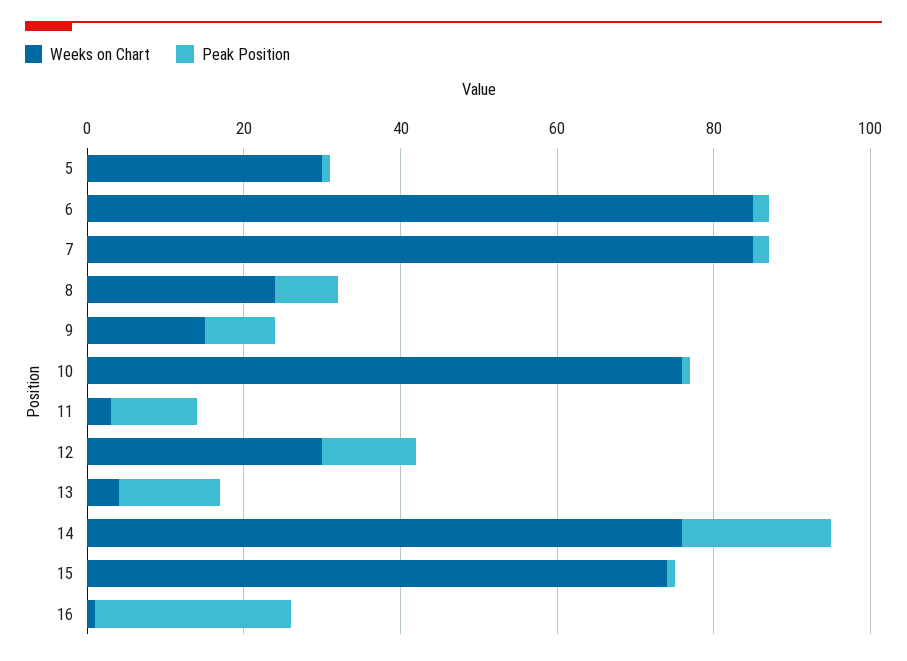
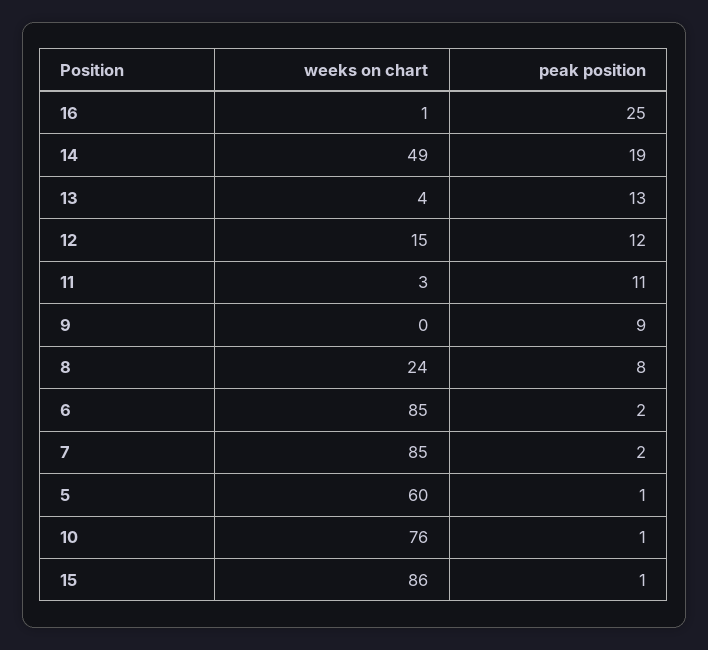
  {
    "Weeks on Chart": {
-     "5": 30,
+     "5": 60,
      "6": 85,
      "7": 85,
      "8": 24,
-     "9": 15,
+     "9": 0,
      "10": 76,
      "11": 3,
-     "12": 30,
+     "12": 15,
      "13": 4,
-     "14": 75,
+     "14": 49,
-     "15": 75,
+     "15": 86,
      "16": 1
    },
    "Peak Position": {
      "5": 1,
      "6": 2,
      "7": 2,
      "8": 8,
      "9": 9,
      "10": 1,
      "11": 11,
      "12": 12,
      "13": 13,
      "14": 19,
      "15": 1,
      "16": 25
    }
  }

